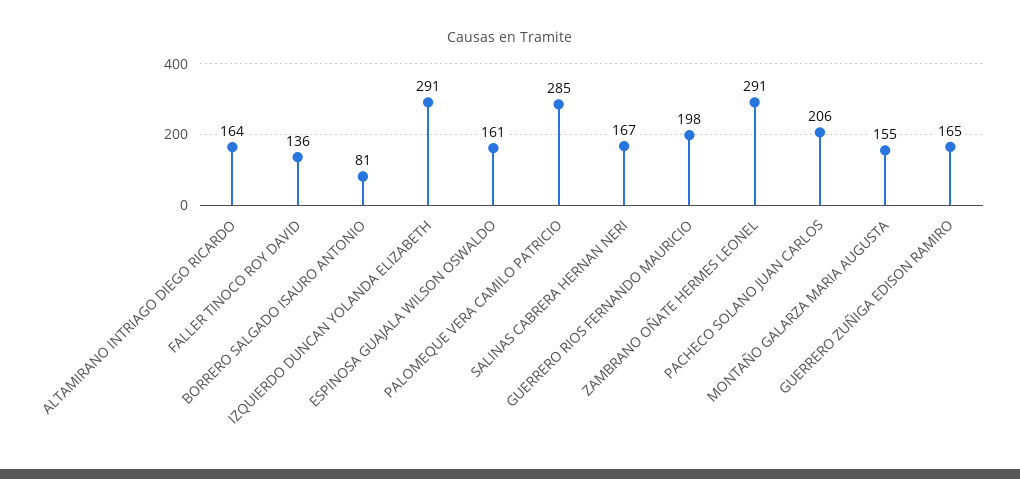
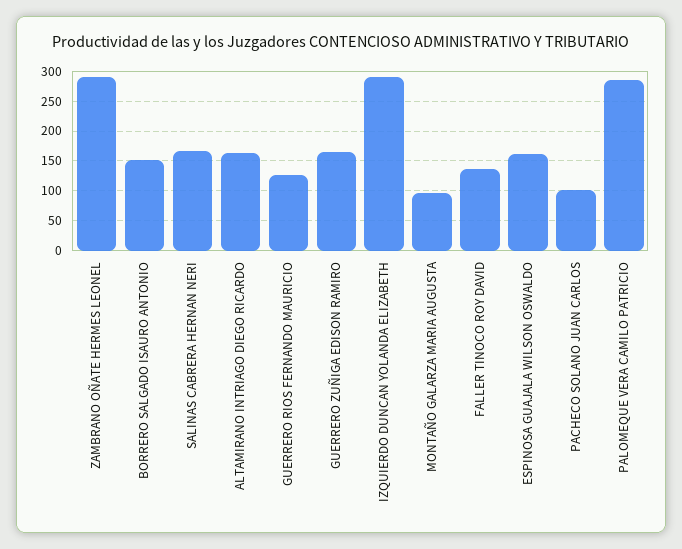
  {
    "ALTAMIRANO INTRIAGO DIEGO RICARDO": 164,
    "FALLER TINOCO ROY DAVID": 136,
-   "BORRERO SALGADO ISAURO ANTONIO": 81,
+   "BORRERO SALGADO ISAURO ANTONIO": 150,
    "IZQUIERDO DUNCAN YOLANDA ELIZABETH": 291,
    "ESPINOSA GUAJALA WILSON OSWALDO": 161,
    "PALOMEQUE VERA CAMILO PATRICIO": 285,
    "SALINAS CABRERA HERNAN NERI": 167,
-   "GUERRERO RIOS FERNANDO MAURICIO": 198,
+   "GUERRERO RIOS FERNANDO MAURICIO": 125,
    "ZAMBRANO OÑATE HERMES LEONEL": 291,
-   "PACHECO SOLANO JUAN CARLOS": 206,
+   "PACHECO SOLANO JUAN CARLOS": 100,
-   "MONTAÑO GALARZA MARIA AUGUSTA": 155,
+   "MONTAÑO GALARZA MARIA AUGUSTA": 100,
    "GUERRERO ZUÑIGA EDISON RAMIRO": 165
  }

